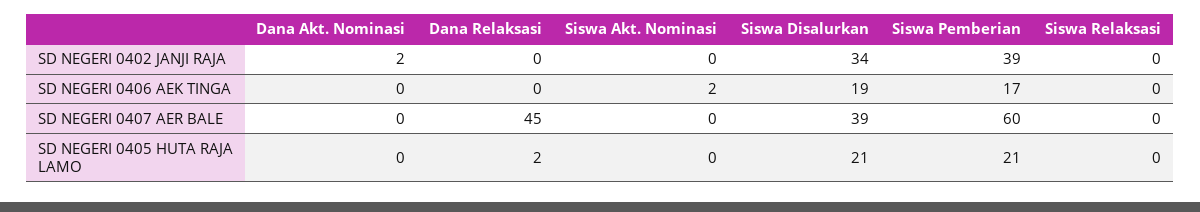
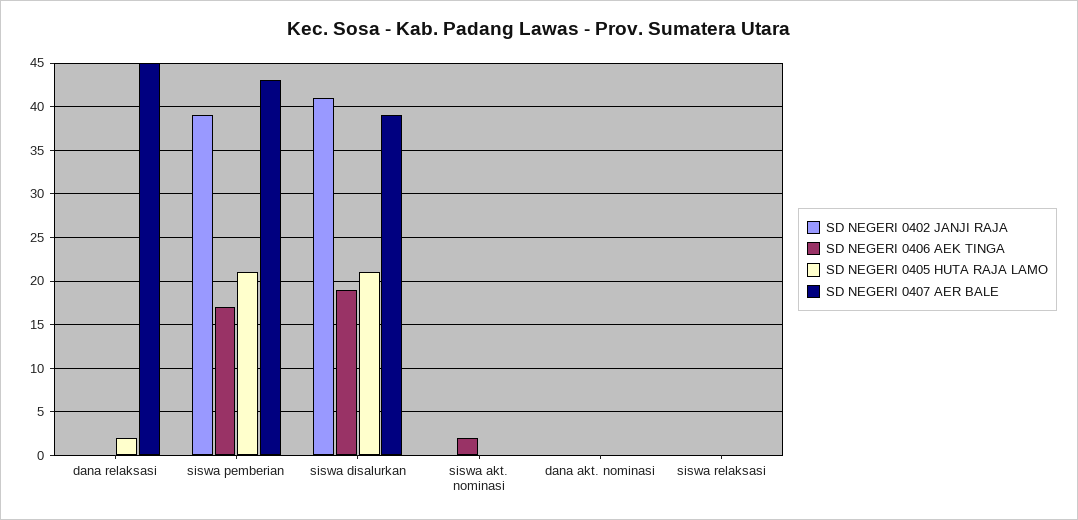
  {
    "SD NEGERI 0402 JANJI RAJA": {
-     "Dana Akt. Nominasi": 2,
+     "Dana Akt. Nominasi": 0,
      "Dana Relaksasi": 0,
      "Siswa Akt. Nominasi": 0,
-     "Siswa Disalurkan": 34,
+     "Siswa Disalurkan": 41,
      "Siswa Pemberian": 39,
      "Siswa Relaksasi": 0
    },
    "SD NEGERI 0406 AEK TINGA": {
      "Dana Akt. Nominasi": 0,
      "Dana Relaksasi": 0,
      "Siswa Akt. Nominasi": 2,
      "Siswa Disalurkan": 19,
      "Siswa Pemberian": 17,
      "Siswa Relaksasi": 0
    },
    "SD NEGERI 0407 AER BALE": {
      "Dana Akt. Nominasi": 0,
      "Dana Relaksasi": 45,
      "Siswa Akt. Nominasi": 0,
      "Siswa Disalurkan": 39,
-     "Siswa Pemberian": 60,
+     "Siswa Pemberian": 43,
      "Siswa Relaksasi": 0
    },
    "SD NEGERI 0405 HUTA RAJA LAMO": {
      "Dana Akt. Nominasi": 0,
      "Dana Relaksasi": 2,
      "Siswa Akt. Nominasi": 0,
      "Siswa Disalurkan": 21,
      "Siswa Pemberian": 21,
      "Siswa Relaksasi": 0
    }
  }

